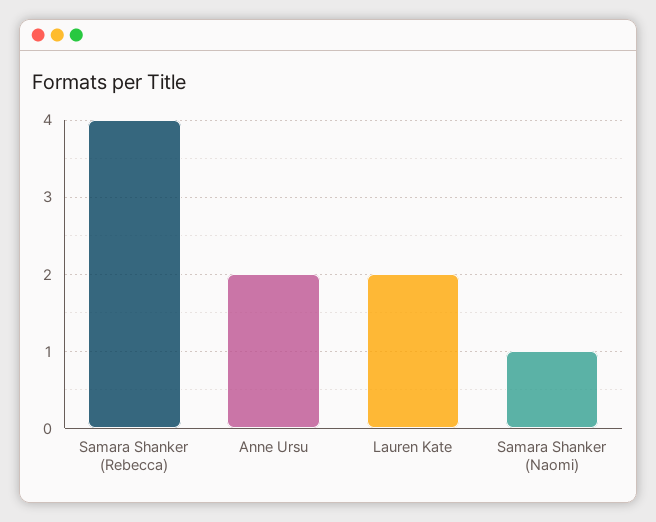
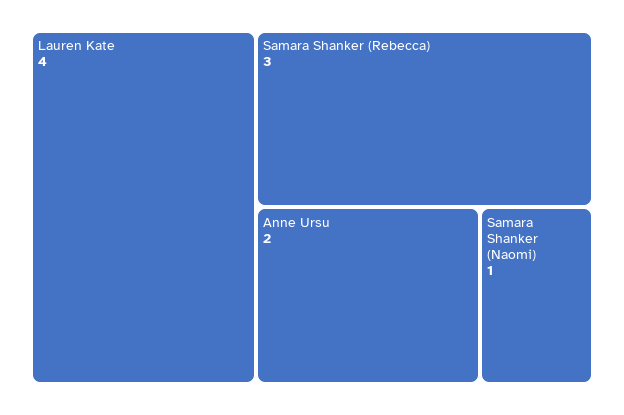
  {
-   "Samara Shanker (Rebecca)": 4,
+   "Samara Shanker (Rebecca)": 3,
    "Anne Ursu": 2,
-   "Lauren Kate": 2,
+   "Lauren Kate": 4,
    "Samara Shanker (Naomi)": 1
  }

